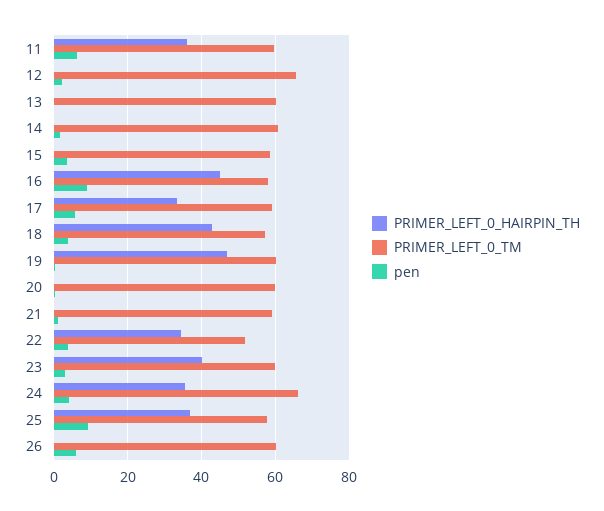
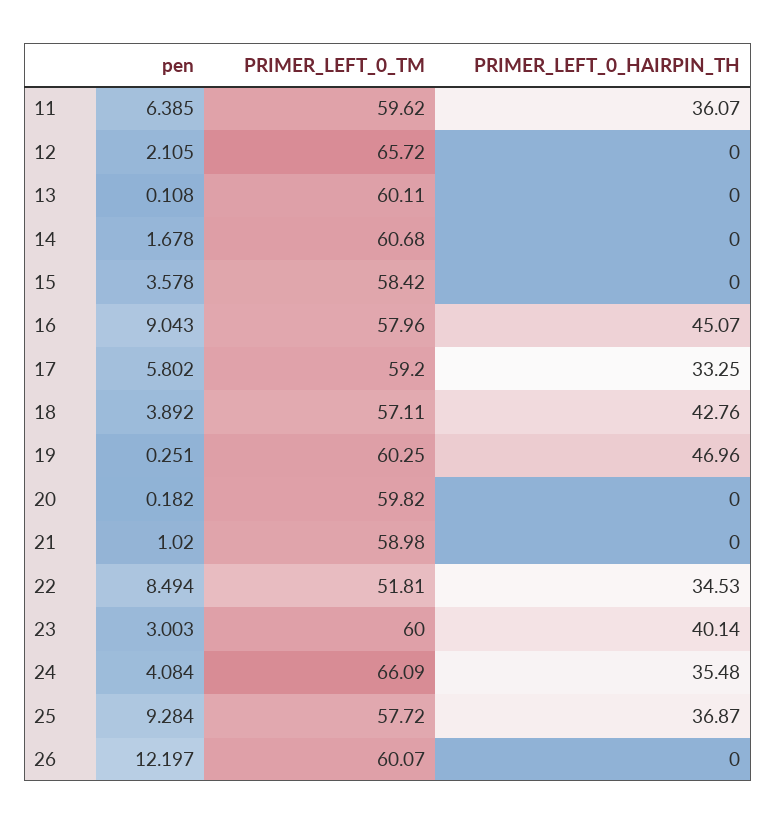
  {
    "PRIMER_LEFT_0_HAIRPIN_TH": {
      "11": 36.07,
      "12": 0,
      "13": 0,
      "14": 0,
      "15": 0,
      "16": 45.07,
      "17": 33.25,
      "18": 42.76,
      "19": 46.96,
      "20": 0,
      "21": 0,
      "22": 34.53,
      "23": 40.14,
      "24": 35.48,
      "25": 36.87,
      "26": 0
    },
    "PRIMER_LEFT_0_TM": {
      "11": 59.62,
      "12": 65.72,
      "13": 60.11,
      "14": 60.68,
      "15": 58.42,
      "16": 57.96,
      "17": 59.2,
      "18": 57.11,
      "19": 60.25,
      "20": 59.82,
      "21": 58.98,
      "22": 51.81,
      "23": 60,
      "24": 66.09,
      "25": 57.72,
      "26": 60.07
    },
    "pen": {
      "11": 6.385,
      "12": 2.105,
      "13": 0.108,
      "14": 1.678,
      "15": 3.578,
      "16": 9.043,
      "17": 5.802,
      "18": 3.892,
      "19": 0.251,
      "20": 0.182,
      "21": 1.02,
-     "22": 4,
+     "22": 8.494,
      "23": 3.003,
      "24": 4.084,
      "25": 9.284,
-     "26": 6
+     "26": 12.197
    }
  }

